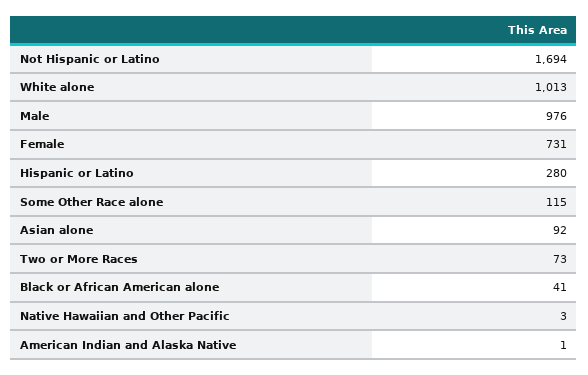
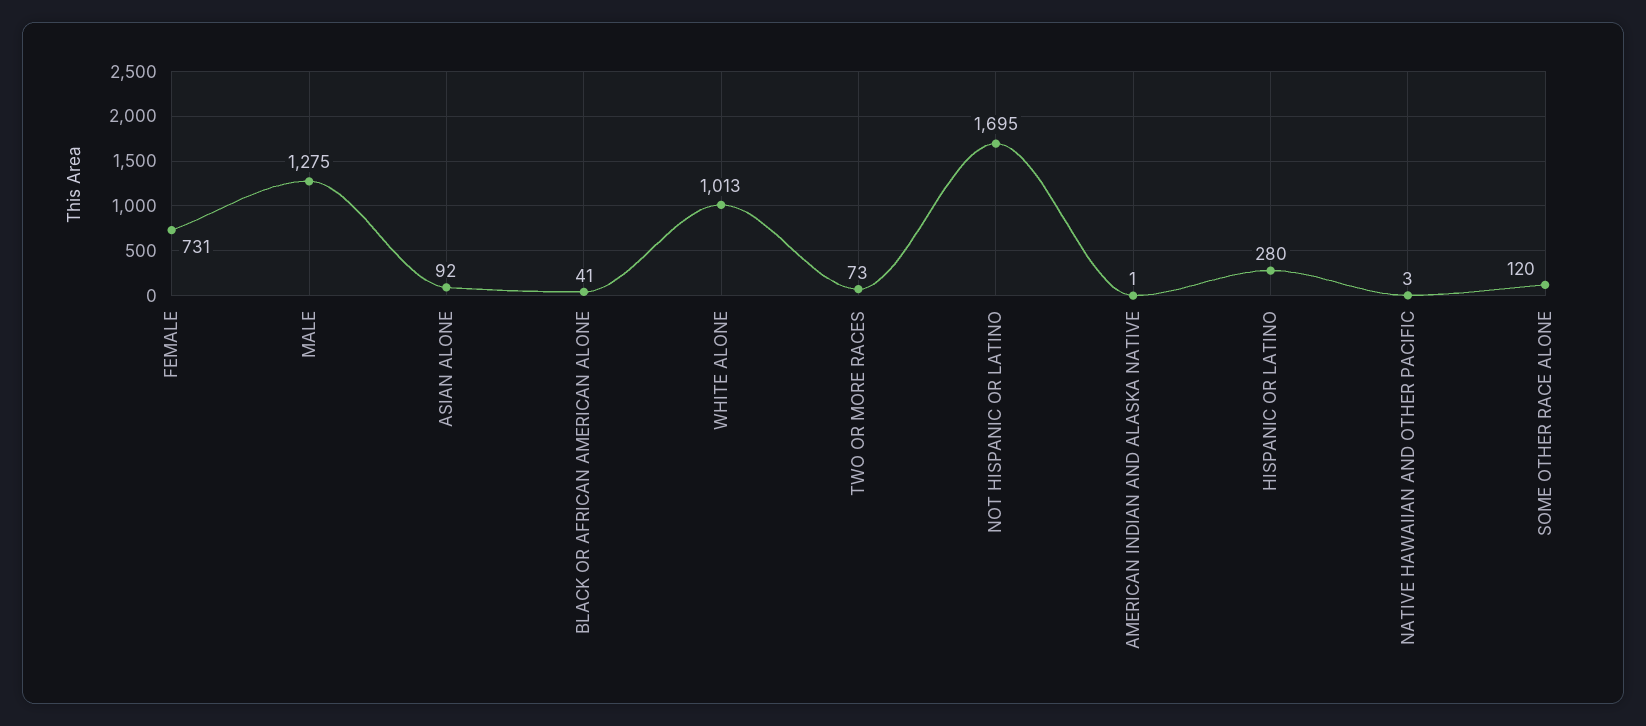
  {
-   "Not Hispanic or Latino": 1694,
+   "Not Hispanic or Latino": 1695,
    "White alone": 1013,
-   "Male": 976,
+   "Male": 1275,
    "Female": 731,
    "Hispanic or Latino": 280,
-   "Some Other Race alone": 115,
+   "Some Other Race alone": 120,
    "Asian alone": 92,
    "Two or More Races": 73,
    "Black or African American alone": 41,
    "Native Hawaiian and Other Pacific": 3,
    "American Indian and Alaska Native": 1
  }

